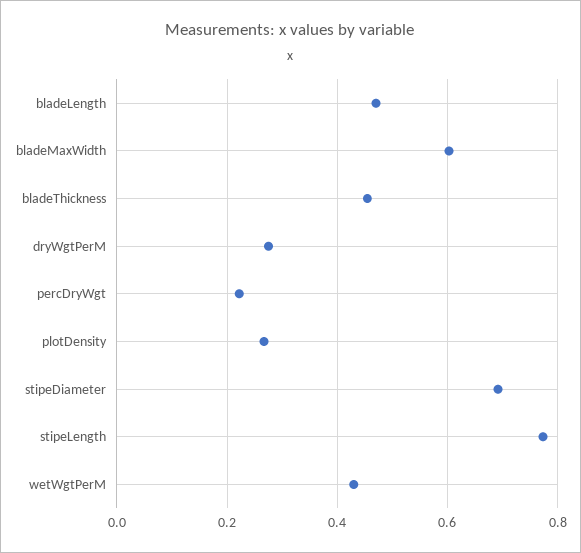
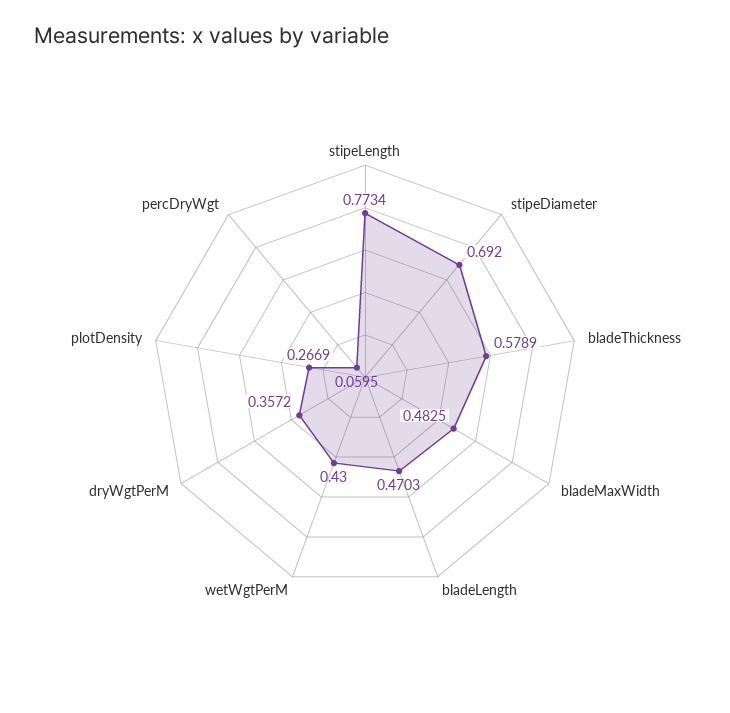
  {
    "bladeLength": 0.4703,
-   "bladeMaxWidth": 0.6,
+   "bladeMaxWidth": 0.4825,
-   "bladeThickness": 0.46,
+   "bladeThickness": 0.5789,
-   "dryWgtPerM": 0.28,
+   "dryWgtPerM": 0.3572,
-   "percDryWgt": 0.22,
+   "percDryWgt": 0.0595,
    "plotDensity": 0.2669,
    "stipeDiameter": 0.692,
    "stipeLength": 0.7734,
    "wetWgtPerM": 0.43
  }

